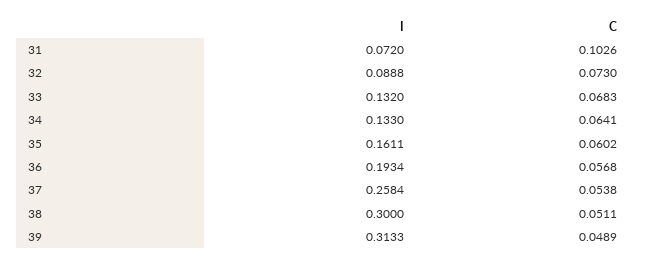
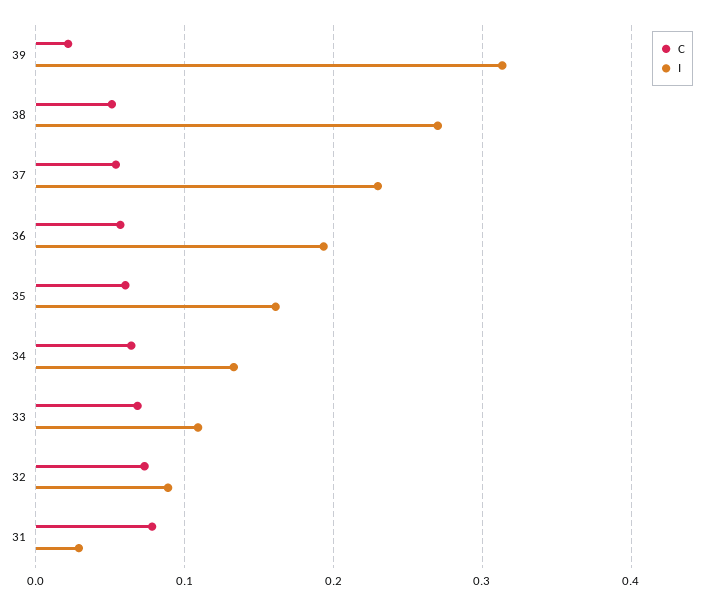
  {
    "I": {
-     "31": 0.072,
+     "31": 0.03,
      "32": 0.0888,
-     "33": 0.132,
+     "33": 0.11,
      "34": 0.133,
      "35": 0.1611,
      "36": 0.1934,
-     "37": 0.2584,
+     "37": 0.23,
-     "38": 0.3,
+     "38": 0.27,
      "39": 0.3133
    },
    "C": {
-     "31": 0.1026,
+     "31": 0.08,
      "32": 0.073,
      "33": 0.0683,
      "34": 0.0641,
      "35": 0.0602,
      "36": 0.0568,
      "37": 0.0538,
      "38": 0.0511,
-     "39": 0.0489
+     "39": 0.02
    }
  }

